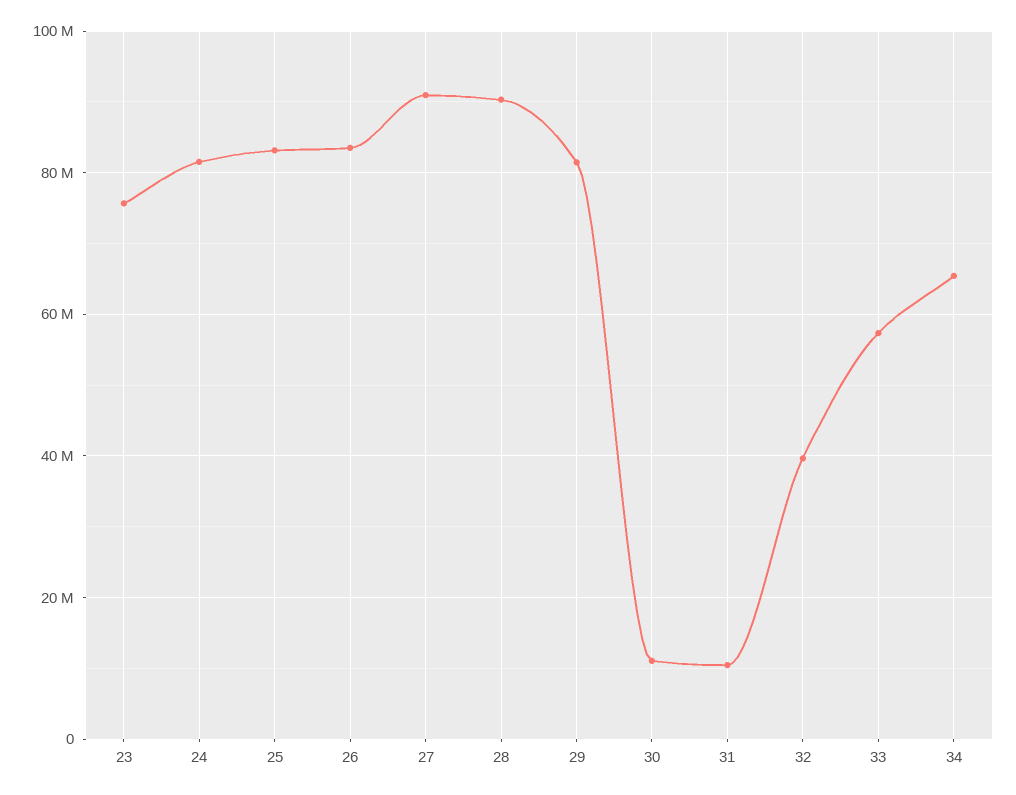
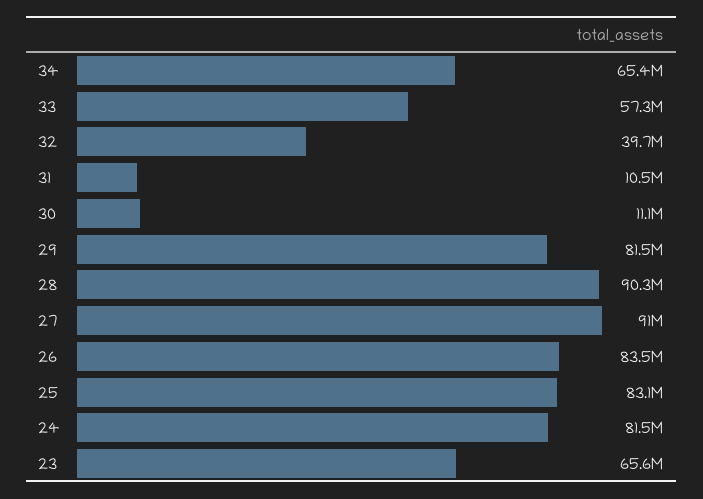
  {
-   "23": 76000000,
+   "23": 65600000,
    "24": 81500000,
    "25": 83100000,
    "26": 83500000,
    "27": 91000000,
    "28": 90300000,
    "29": 81500000,
    "30": 11100000,
    "31": 10500000,
    "32": 39700000,
    "33": 57300000,
    "34": 65400000
  }

